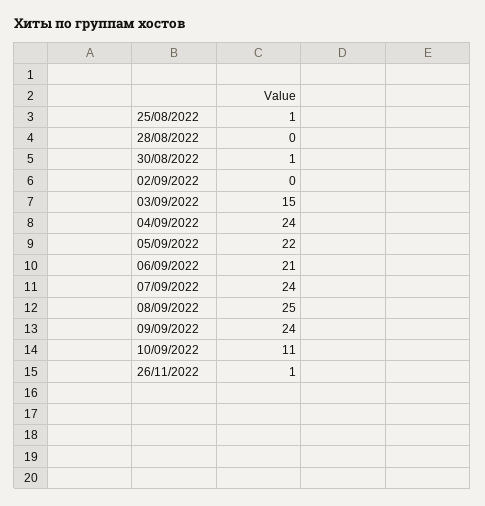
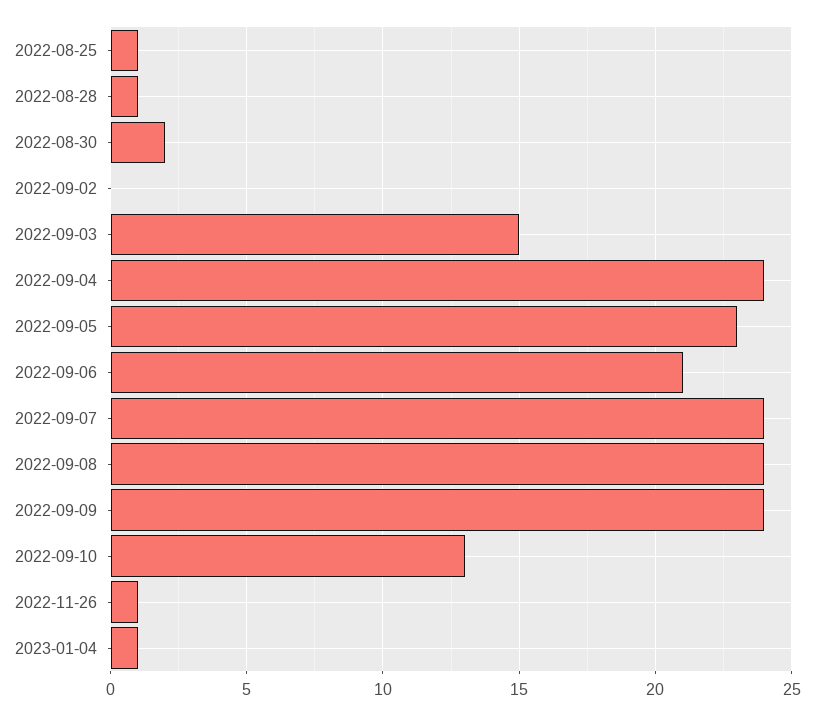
  {
    "25/08/2022": 1,
-   "28/08/2022": 0,
+   "28/08/2022": 1,
-   "30/08/2022": 1,
+   "30/08/2022": 2,
    "02/09/2022": 0,
    "03/09/2022": 15,
    "04/09/2022": 24,
-   "05/09/2022": 22,
+   "05/09/2022": 23,
    "06/09/2022": 21,
    "07/09/2022": 24,
-   "08/09/2022": 25,
+   "08/09/2022": 24,
    "09/09/2022": 24,
-   "10/09/2022": 11,
+   "10/09/2022": 13,
-   "26/11/2022": 1
+   "26/11/2022": 1,
+   "2023-01-04": 1
  }

